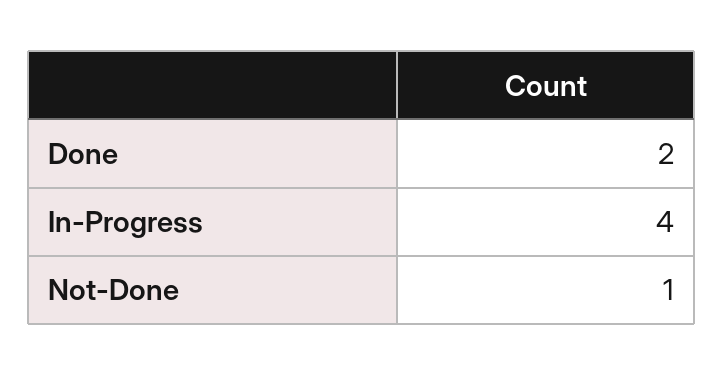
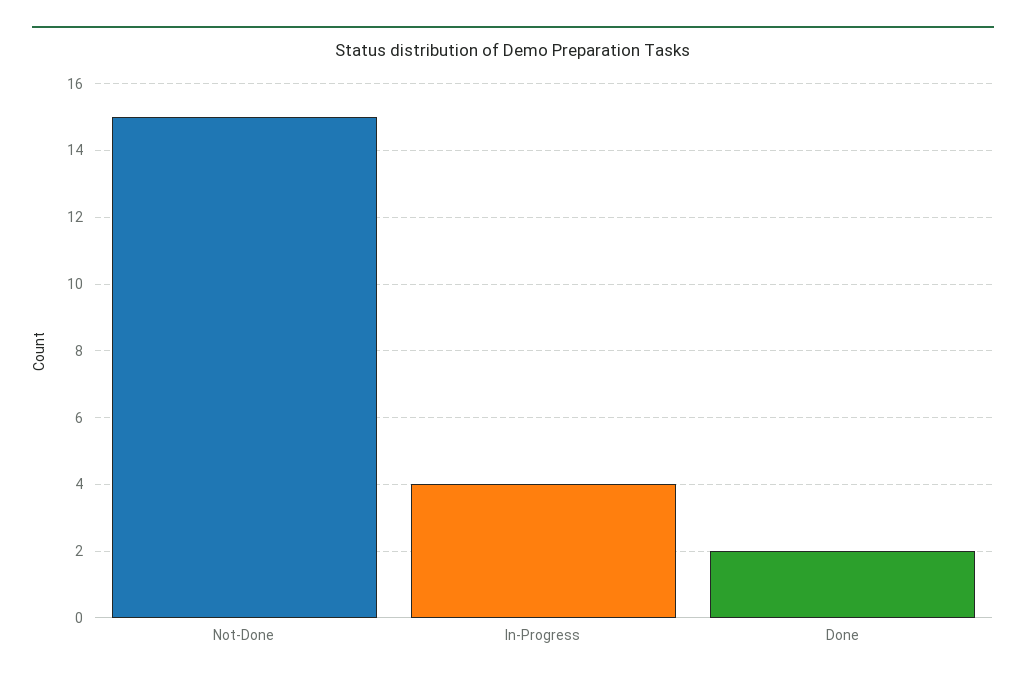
  {
    "Done": 2,
    "In-Progress": 4,
-   "Not-Done": 1
+   "Not-Done": 15
  }

